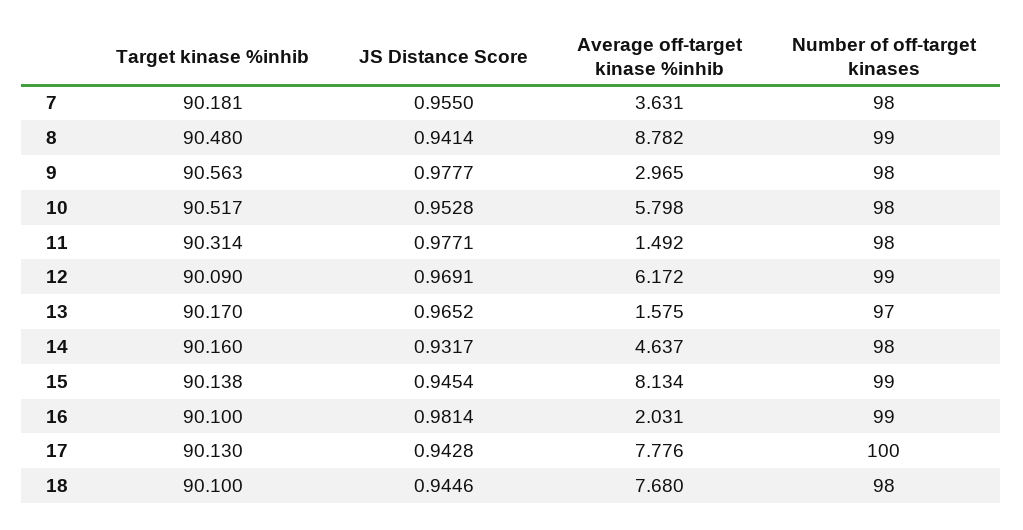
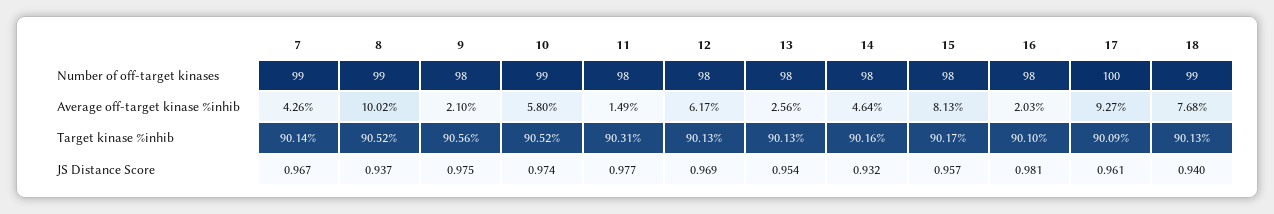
  {
    "Target kinase %inhib": {
-     "7": 90.181,
+     "7": 90.14,
-     "8": 90.48,
+     "8": 90.52,
      "9": 90.563,
      "10": 90.517,
      "11": 90.314,
-     "12": 90.09,
+     "12": 90.13,
-     "13": 90.17,
+     "13": 90.13,
      "14": 90.16,
-     "15": 90.138,
+     "15": 90.17,
      "16": 90.1,
-     "17": 90.13,
+     "17": 90.09,
-     "18": 90.1
+     "18": 90.13
    },
    "JS Distance Score": {
-     "7": 0.955,
+     "7": 0.967,
-     "8": 0.9414,
+     "8": 0.937,
-     "9": 0.9777,
+     "9": 0.975,
-     "10": 0.9528,
+     "10": 0.974,
      "11": 0.9771,
      "12": 0.9691,
-     "13": 0.9652,
+     "13": 0.954,
      "14": 0.9317,
-     "15": 0.9454,
+     "15": 0.957,
      "16": 0.9814,
-     "17": 0.9428,
+     "17": 0.961,
-     "18": 0.9446
+     "18": 0.94
    },
    "Average off-target kinase %inhib": {
-     "7": 3.631,
+     "7": 4.26,
-     "8": 8.782,
+     "8": 10.02,
-     "9": 2.965,
+     "9": 2.1,
      "10": 5.798,
      "11": 1.492,
      "12": 6.172,
-     "13": 1.575,
+     "13": 2.56,
      "14": 4.637,
      "15": 8.134,
      "16": 2.031,
-     "17": 7.776,
+     "17": 9.27,
      "18": 7.68
    },
    "Number of off-target kinases": {
-     "7": 98,
+     "7": 99,
      "8": 99,
      "9": 98,
-     "10": 98,
+     "10": 99,
      "11": 98,
-     "12": 99,
+     "12": 98,
-     "13": 97,
+     "13": 98,
      "14": 98,
-     "15": 99,
+     "15": 98,
-     "16": 99,
+     "16": 98,
      "17": 100,
-     "18": 98
+     "18": 99
    }
  }

